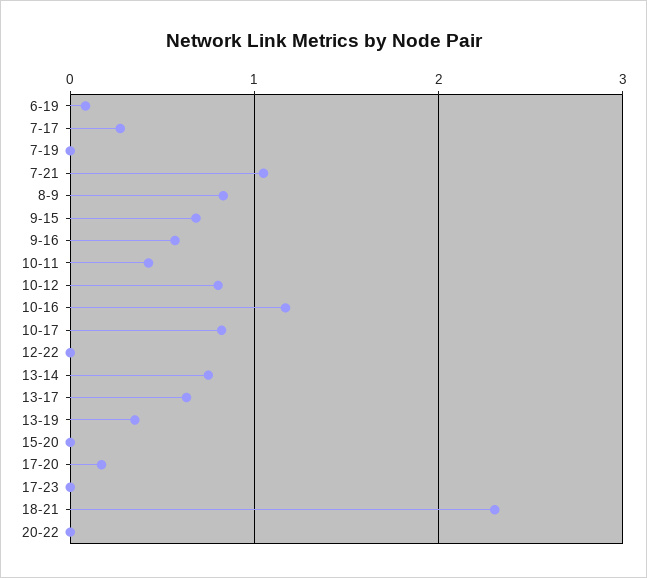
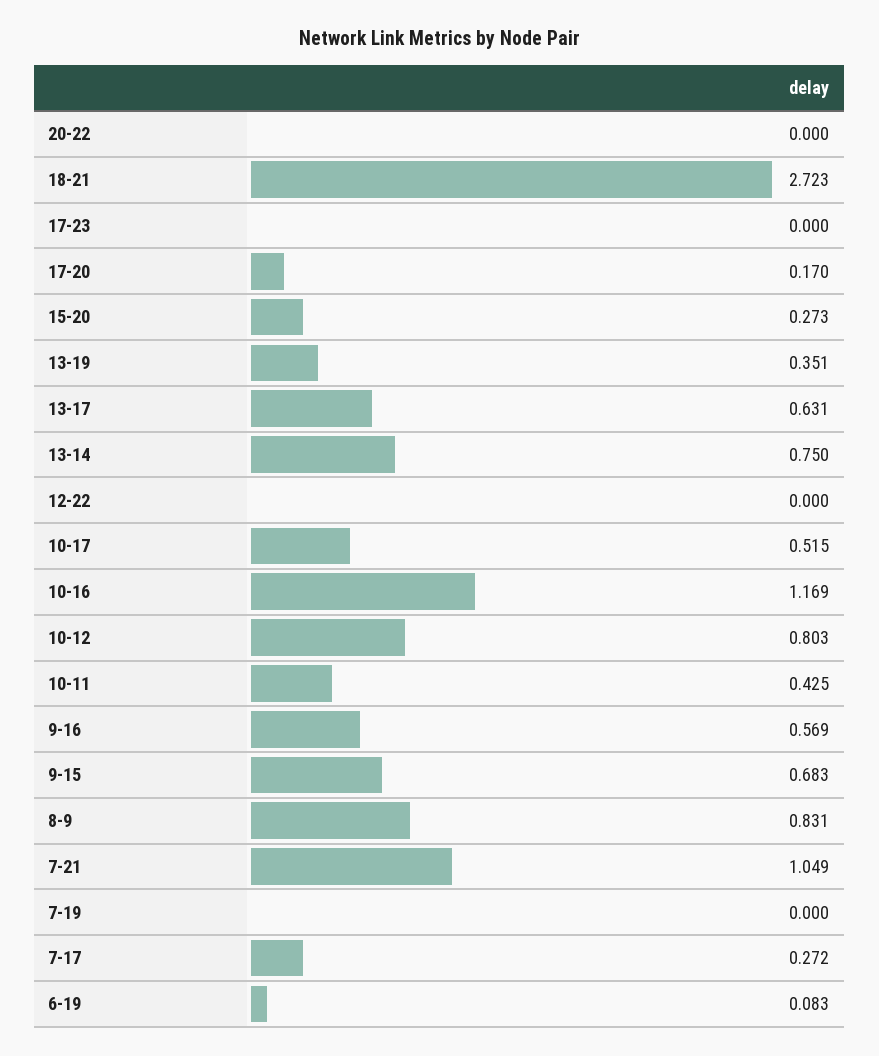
  {
    "6-19": 0.083,
    "7-17": 0.272,
    "7-19": 0,
    "7-21": 1.049,
    "8-9": 0.831,
    "9-15": 0.683,
    "9-16": 0.569,
    "10-11": 0.425,
    "10-12": 0.803,
    "10-16": 1.169,
-   "10-17": 0.8,
+   "10-17": 0.515,
    "12-22": 0,
    "13-14": 0.75,
    "13-17": 0.631,
    "13-19": 0.351,
-   "15-20": 0,
+   "15-20": 0.273,
    "17-20": 0.17,
    "17-23": 0,
-   "18-21": 2.3,
+   "18-21": 2.723,
    "20-22": 0
  }

